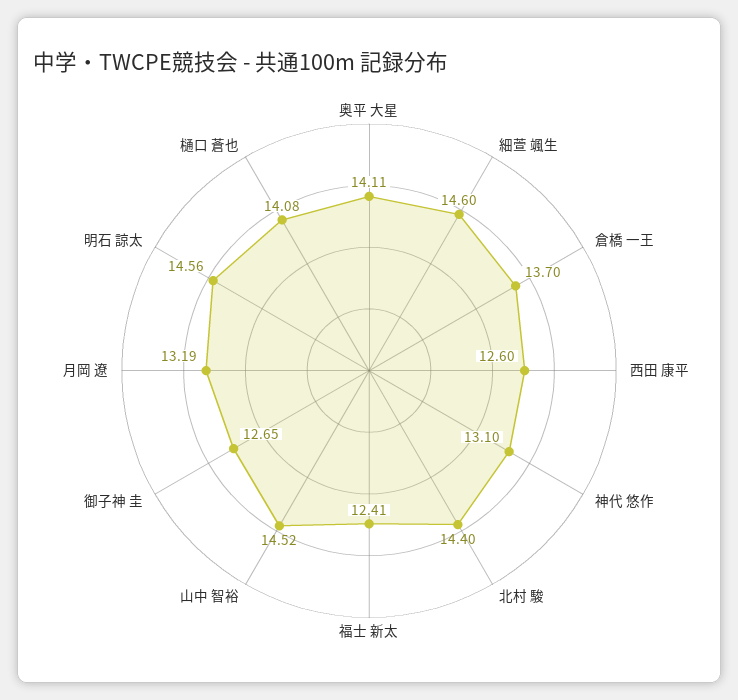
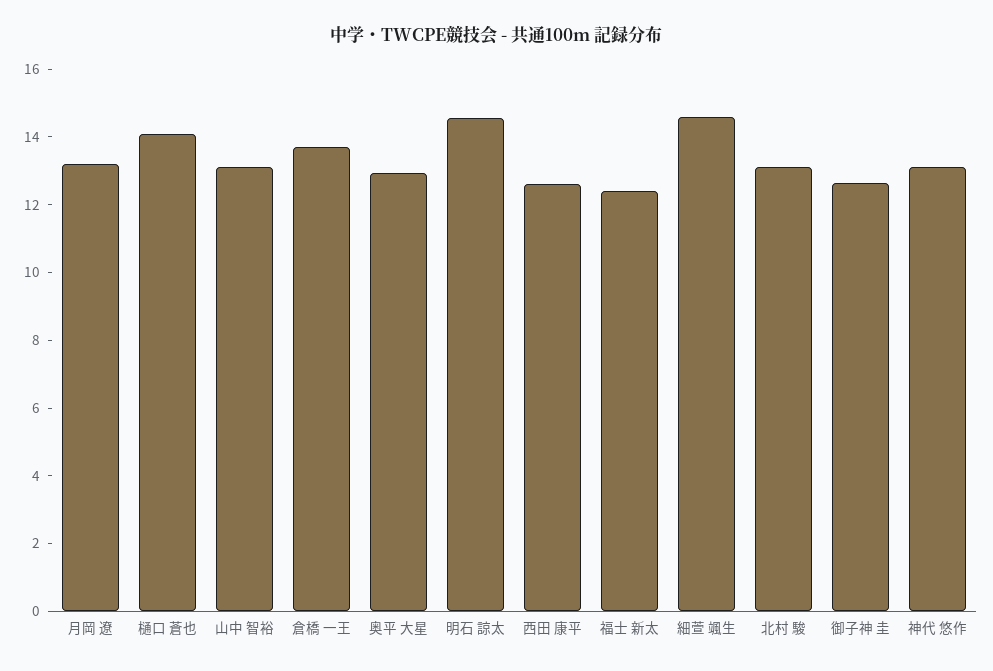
  {
-   "奥平 大星": 14.11,
+   "奥平 大星": 13,
    "細萱 颯生": 14.6,
    "倉橋 一王": 13.7,
    "西田 康平": 12.6,
    "神代 悠作": 13.1,
-   "北村 駿": 14.4,
+   "北村 駿": 13,
    "福士 新太": 12.41,
-   "山中 智裕": 14.52,
+   "山中 智裕": 13,
    "御子神 圭": 12.65,
    "月岡 遼": 13.19,
    "明石 諒太": 14.56,
    "樋口 蒼也": 14.08
  }

